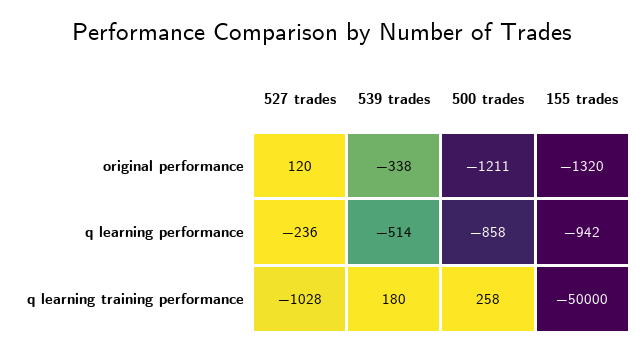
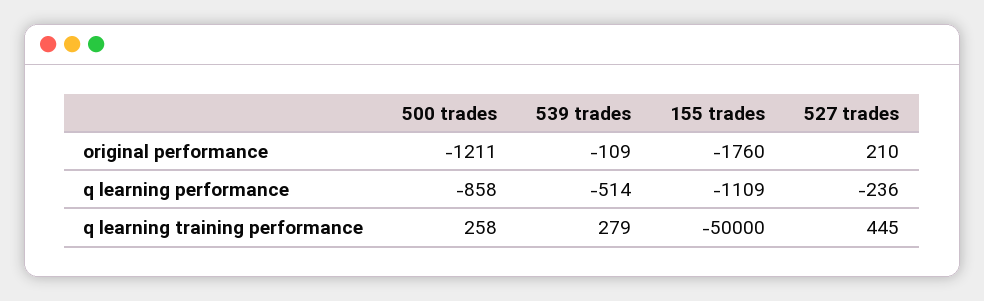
  {
    "527 trades": {
-     "original performance": 120,
+     "original performance": 210,
      "q learning performance": -236,
-     "q learning training performance": -1028
+     "q learning training performance": 445
    },
    "539 trades": {
-     "original performance": -338,
+     "original performance": -109,
      "q learning performance": -514,
-     "q learning training performance": 180
+     "q learning training performance": 279
    },
    "500 trades": {
      "original performance": -1211,
      "q learning performance": -858,
      "q learning training performance": 258
    },
    "155 trades": {
-     "original performance": -1320,
+     "original performance": -1760,
-     "q learning performance": -942,
+     "q learning performance": -1109,
      "q learning training performance": -50000
    }
  }

